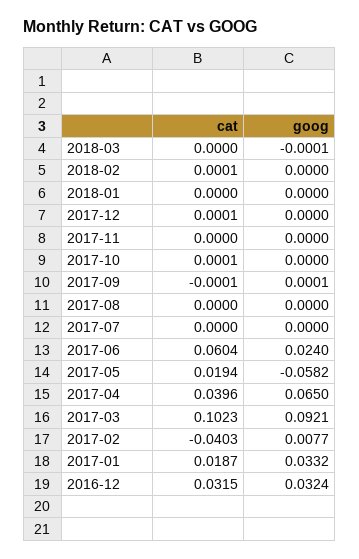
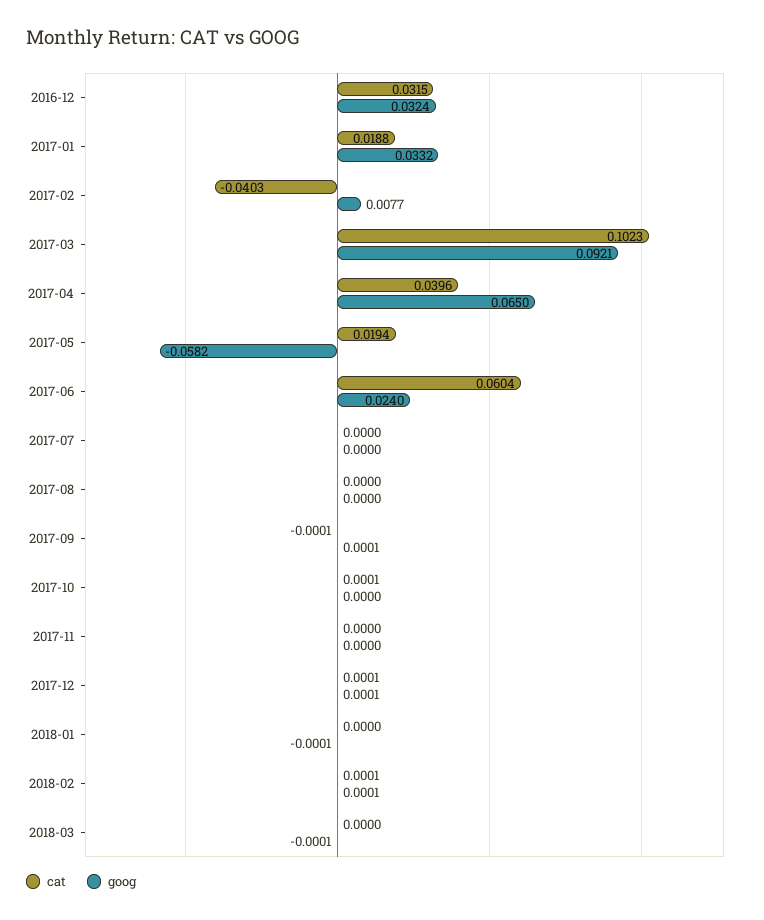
  {
    "cat": {
      "2018-03": 0,
      "2018-02": 0.0001,
      "2018-01": 0,
      "2017-12": 0.0001,
      "2017-11": 0,
      "2017-10": 0.0001,
      "2017-09": -0.0001,
      "2017-08": 0,
      "2017-07": 0,
      "2017-06": 0.0604,
      "2017-05": 0.0194,
      "2017-04": 0.0396,
      "2017-03": 0.1023,
      "2017-02": -0.0403,
-     "2017-01": 0.0187,
+     "2017-01": 0.0188,
      "2016-12": 0.0315
    },
    "goog": {
      "2018-03": -0.0001,
-     "2018-02": 0,
+     "2018-02": 0.0001,
-     "2018-01": 0,
+     "2018-01": -0.0001,
-     "2017-12": 0,
+     "2017-12": 0.0001,
      "2017-11": 0,
      "2017-10": 0,
      "2017-09": 0.0001,
      "2017-08": 0,
      "2017-07": 0,
      "2017-06": 0.024,
      "2017-05": -0.0582,
      "2017-04": 0.065,
      "2017-03": 0.0921,
      "2017-02": 0.0077,
      "2017-01": 0.0332,
      "2016-12": 0.0324
    }
  }

